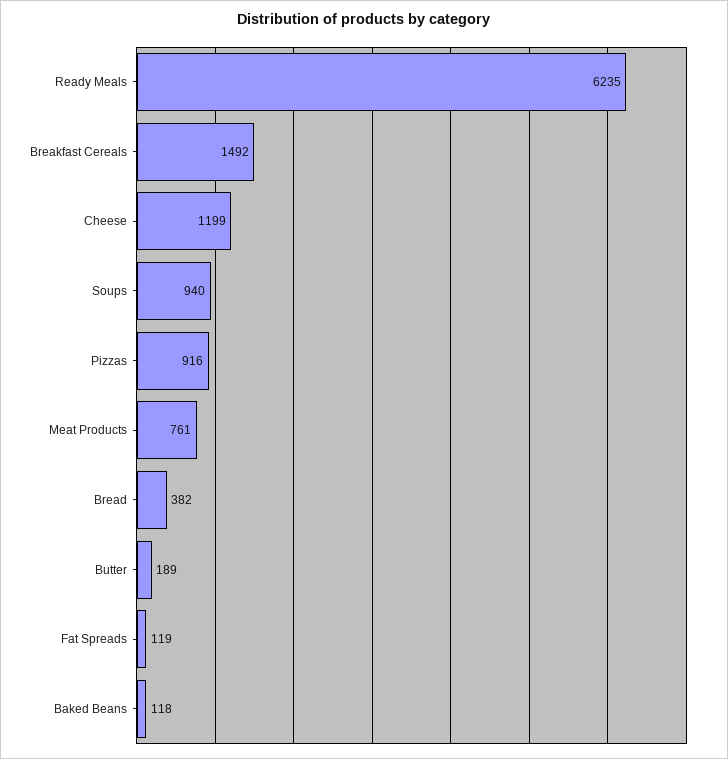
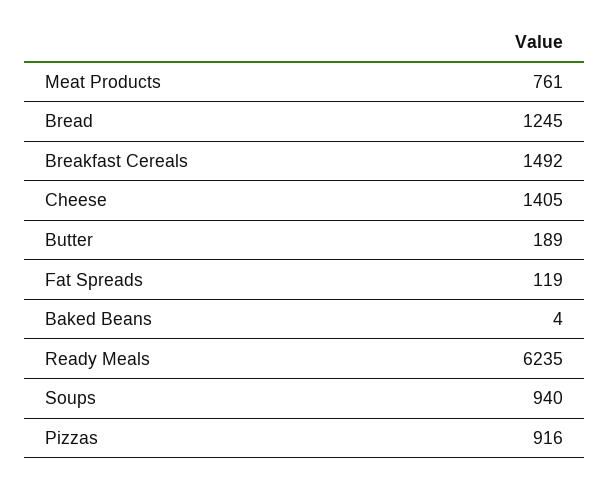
  {
    "Ready Meals": 6235,
    "Breakfast Cereals": 1492,
-   "Cheese": 1199,
+   "Cheese": 1405,
    "Soups": 940,
    "Pizzas": 916,
    "Meat Products": 761,
-   "Bread": 382,
+   "Bread": 1245,
    "Butter": 189,
    "Fat Spreads": 119,
-   "Baked Beans": 118
+   "Baked Beans": 4
  }

